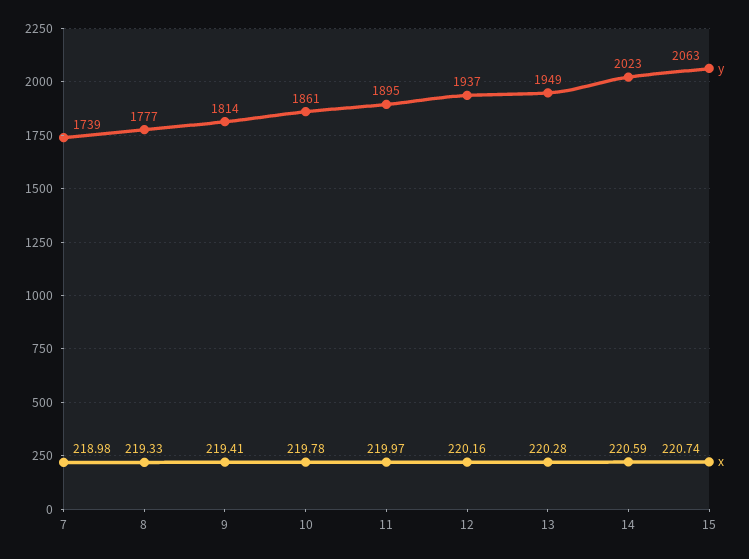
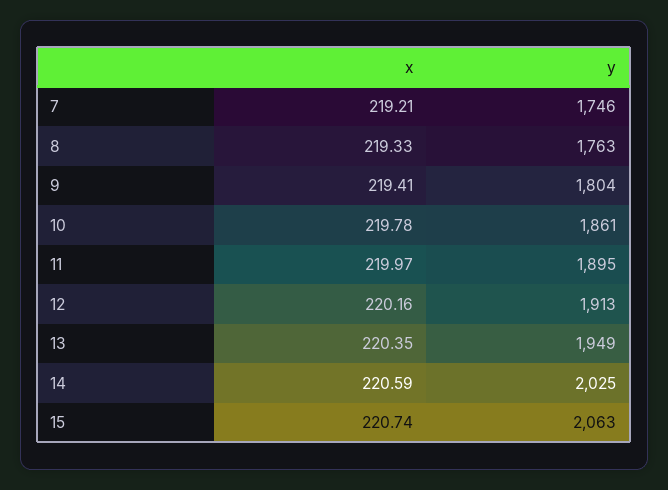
  {
    "y": {
-     "7": 1739,
+     "7": 1746,
-     "8": 1777,
+     "8": 1763,
-     "9": 1814,
+     "9": 1804,
      "10": 1861,
      "11": 1895,
-     "12": 1937,
+     "12": 1913,
      "13": 1949,
-     "14": 2023,
+     "14": 2025,
      "15": 2063
    },
    "x": {
-     "7": 218.98,
+     "7": 219.21,
      "8": 219.33,
      "9": 219.41,
      "10": 219.78,
      "11": 219.97,
      "12": 220.16,
-     "13": 220.28,
+     "13": 220.35,
      "14": 220.59,
      "15": 220.74
    }
  }

